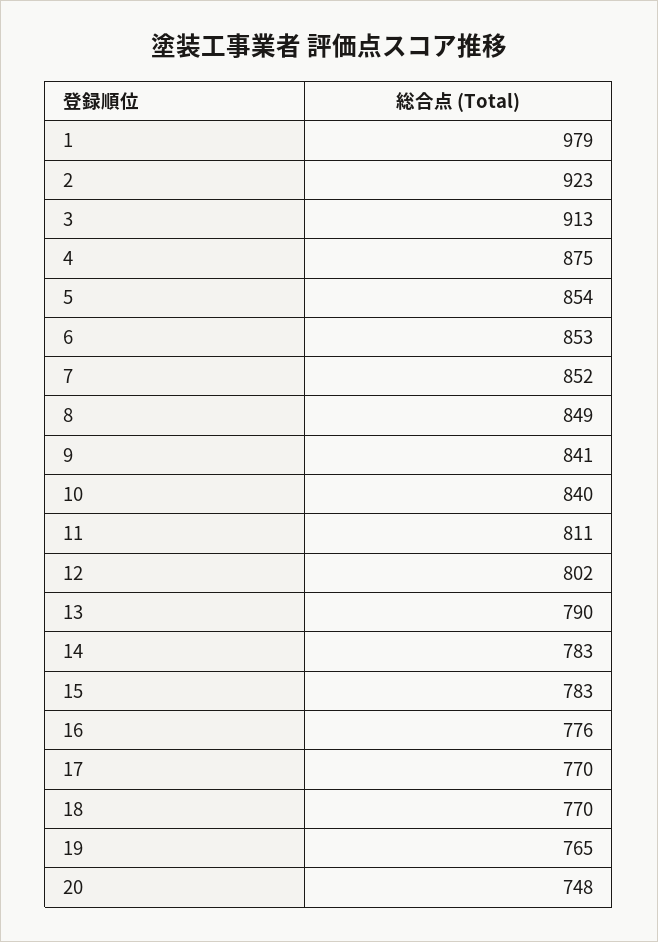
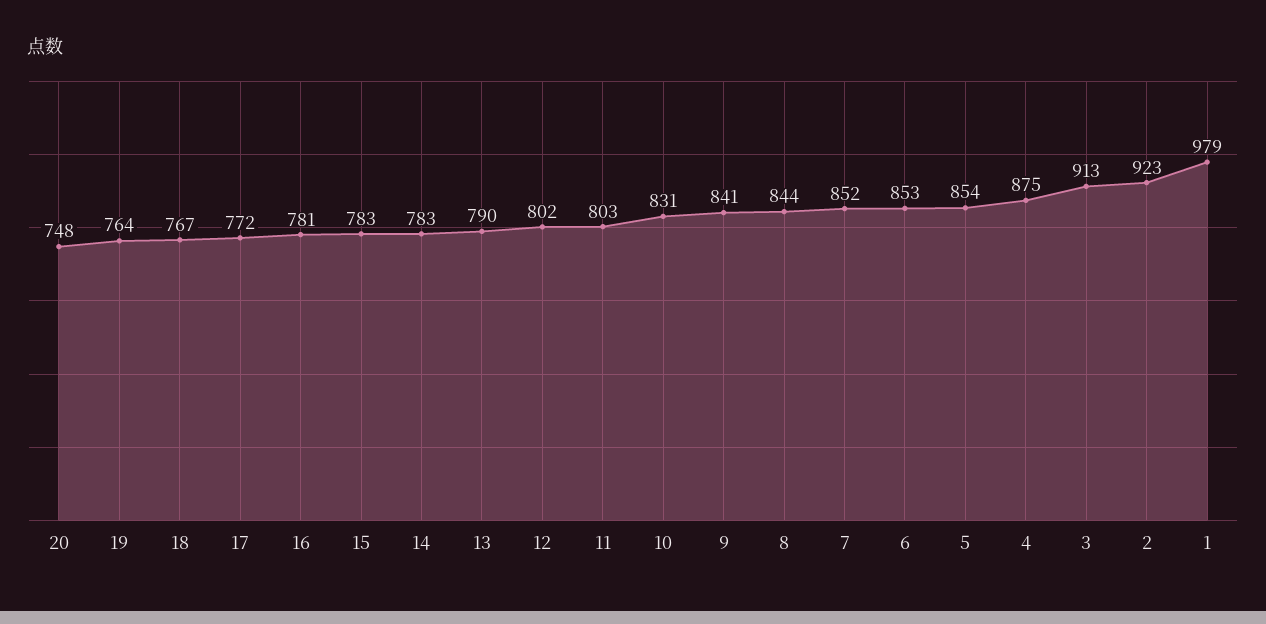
  {
    "1": 979,
    "2": 923,
    "3": 913,
    "4": 875,
    "5": 854,
    "6": 853,
    "7": 852,
-   "8": 849,
+   "8": 844,
    "9": 841,
-   "10": 840,
+   "10": 831,
-   "11": 811,
+   "11": 803,
    "12": 802,
    "13": 790,
    "14": 783,
    "15": 783,
-   "16": 776,
+   "16": 781,
-   "17": 770,
+   "17": 772,
-   "18": 770,
+   "18": 767,
-   "19": 765,
+   "19": 764,
    "20": 748
  }

